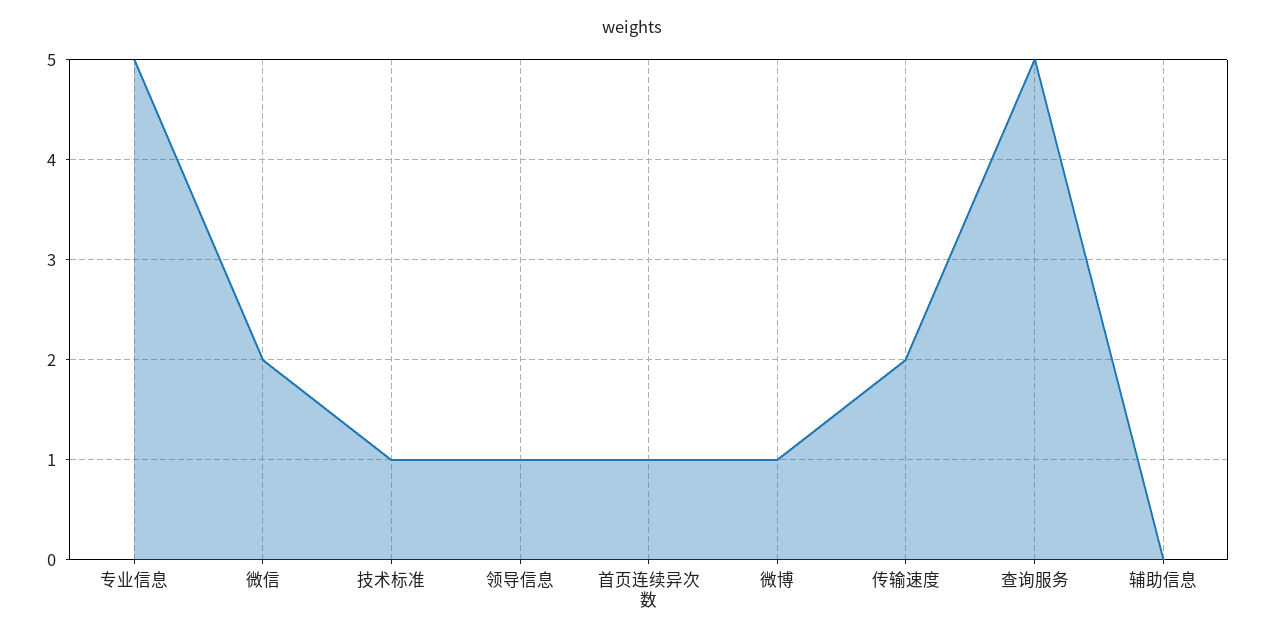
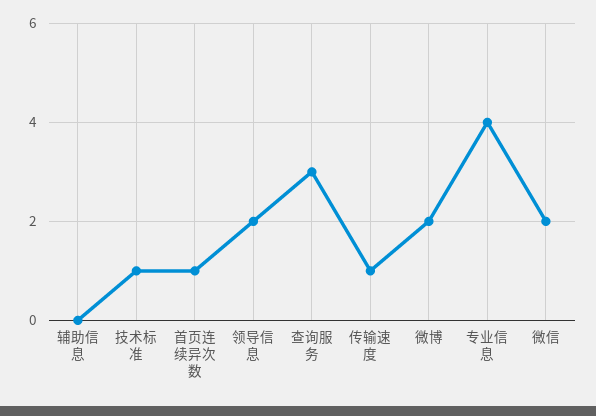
  {
-   "专业信息": 5,
+   "专业信息": 4,
    "微信": 2,
    "技术标准": 1,
-   "领导信息": 1,
+   "领导信息": 2,
    "首页连续异次数": 1,
-   "微博": 1,
+   "微博": 2,
-   "传输速度": 2,
+   "传输速度": 1,
-   "查询服务": 5,
+   "查询服务": 3,
    "辅助信息": 0
  }

